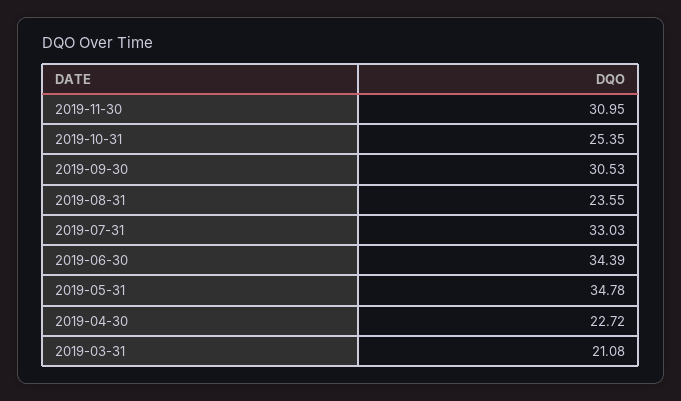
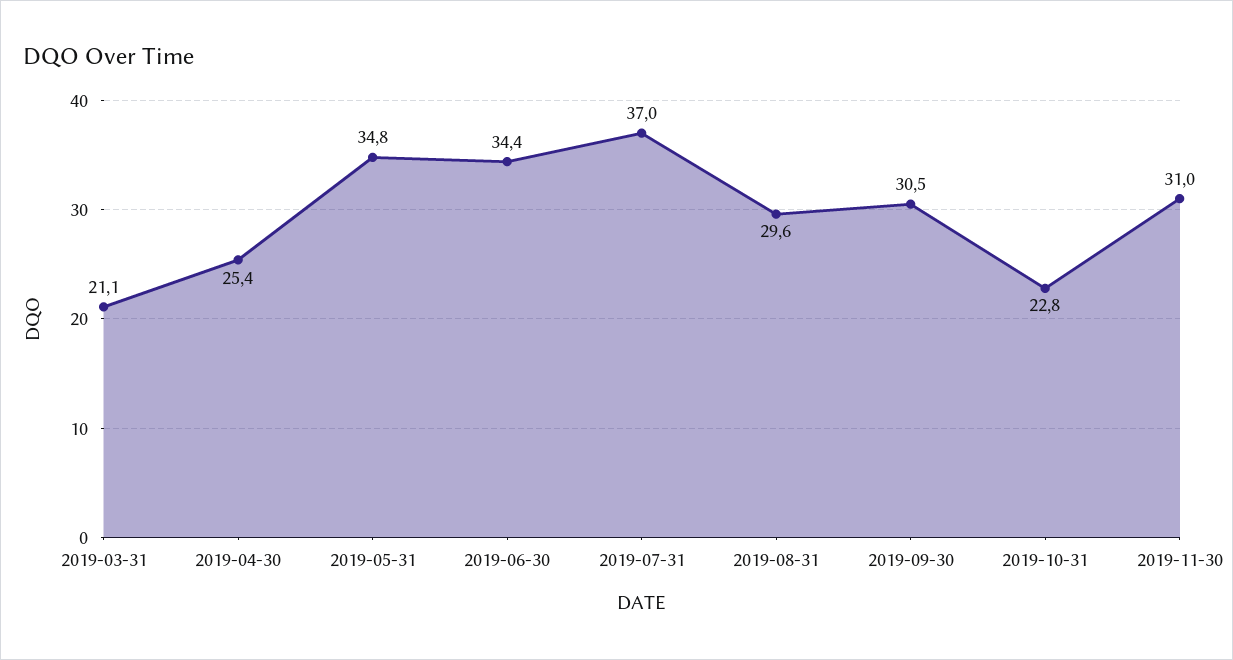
  {
    "2019-11-30": 30.95,
-   "2019-10-31": 25.35,
+   "2019-10-31": 22.8,
    "2019-09-30": 30.53,
-   "2019-08-31": 23.55,
+   "2019-08-31": 29.6,
-   "2019-07-31": 33.03,
+   "2019-07-31": 37,
    "2019-06-30": 34.39,
    "2019-05-31": 34.78,
-   "2019-04-30": 22.72,
+   "2019-04-30": 25.4,
    "2019-03-31": 21.08
  }

